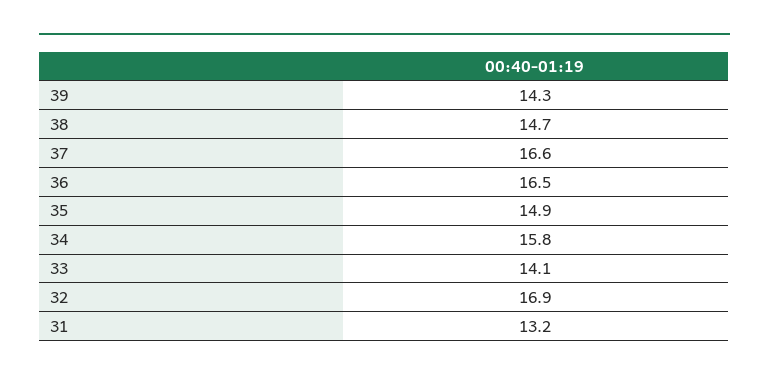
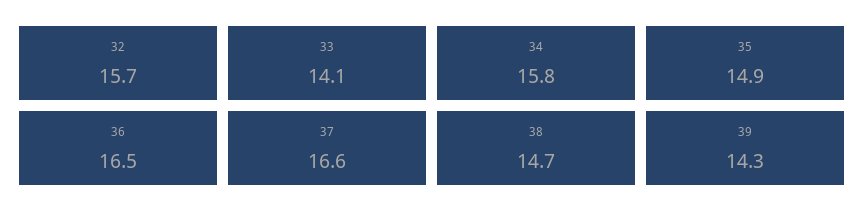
  {
    "39": 14.3,
    "38": 14.7,
    "37": 16.6,
    "36": 16.5,
    "35": 14.9,
    "34": 15.8,
    "33": 14.1,
-   "32": 16.9,
+   "32": 15.7
-   "31": 13.2
  }

